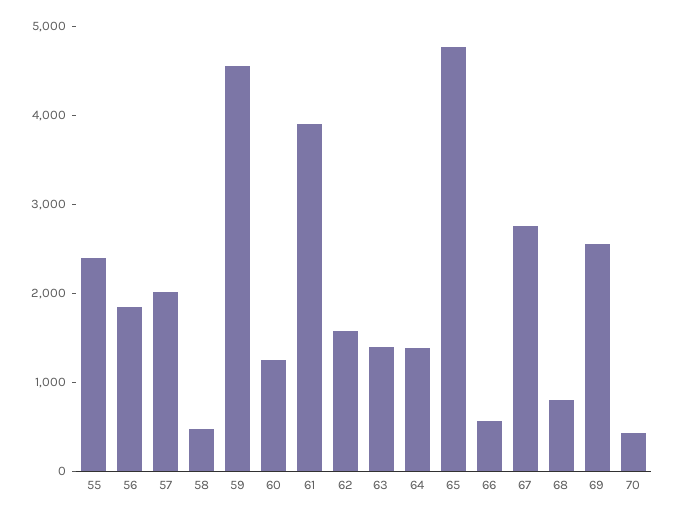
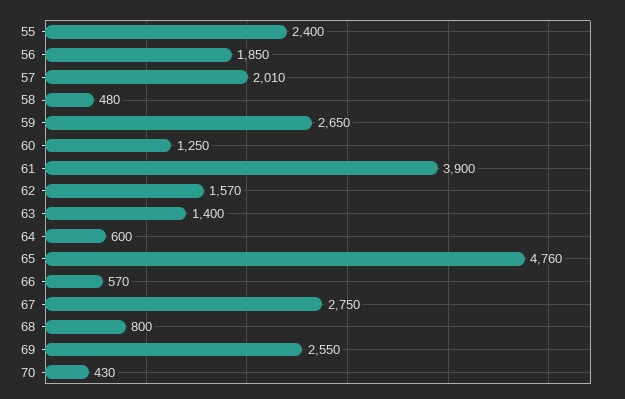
  {
    "55": 2400,
    "56": 1850,
    "57": 2010,
    "58": 480,
-   "59": 4600,
+   "59": 2650,
    "60": 1250,
    "61": 3900,
    "62": 1570,
    "63": 1400,
-   "64": 1400,
+   "64": 600,
    "65": 4760,
    "66": 570,
    "67": 2750,
    "68": 800,
    "69": 2550,
    "70": 430
  }

